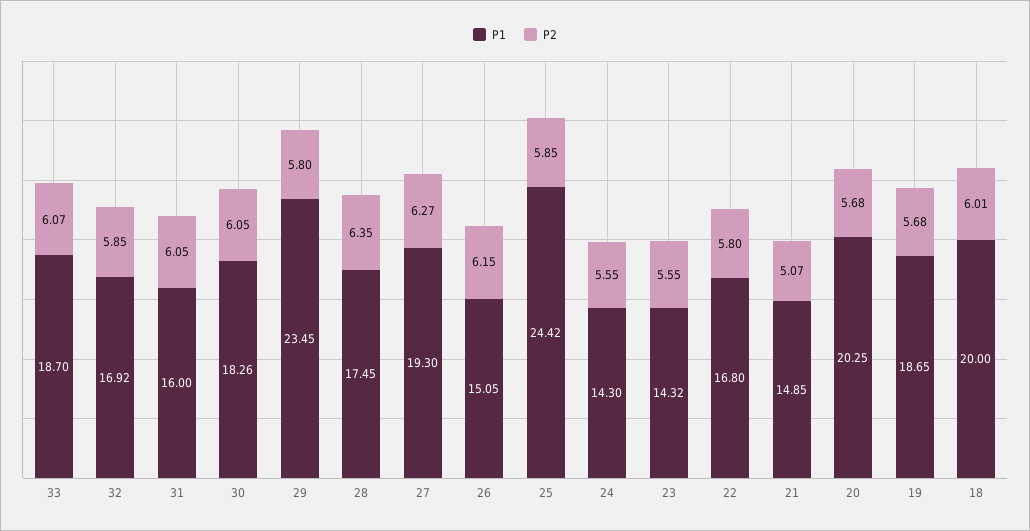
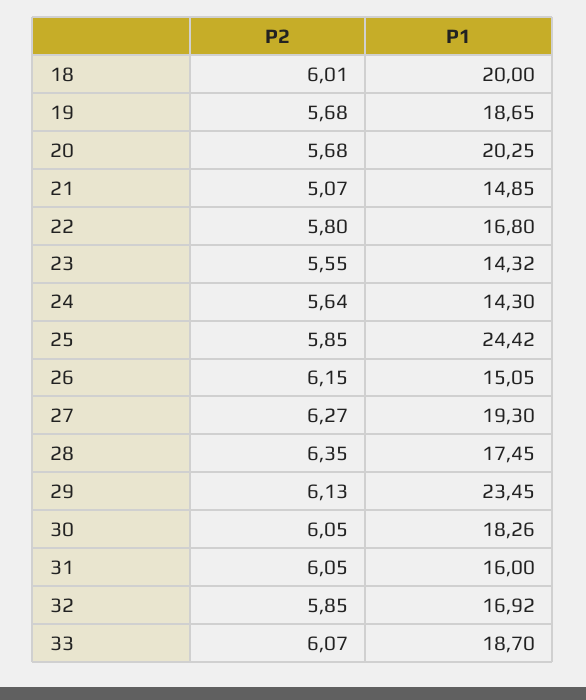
  {
    "P1": {
      "33": 18.7,
      "32": 16.92,
      "31": 16,
      "30": 18.26,
      "29": 23.45,
      "28": 17.45,
      "27": 19.3,
      "26": 15.05,
      "25": 24.42,
      "24": 14.3,
      "23": 14.32,
      "22": 16.8,
      "21": 14.85,
      "20": 20.25,
      "19": 18.65,
      "18": 20
    },
    "P2": {
      "33": 6.07,
      "32": 5.85,
      "31": 6.05,
      "30": 6.05,
-     "29": 5.8,
+     "29": 6.13,
      "28": 6.35,
      "27": 6.27,
      "26": 6.15,
      "25": 5.85,
-     "24": 5.55,
+     "24": 5.64,
      "23": 5.55,
      "22": 5.8,
      "21": 5.07,
      "20": 5.68,
      "19": 5.68,
      "18": 6.01
    }
  }

